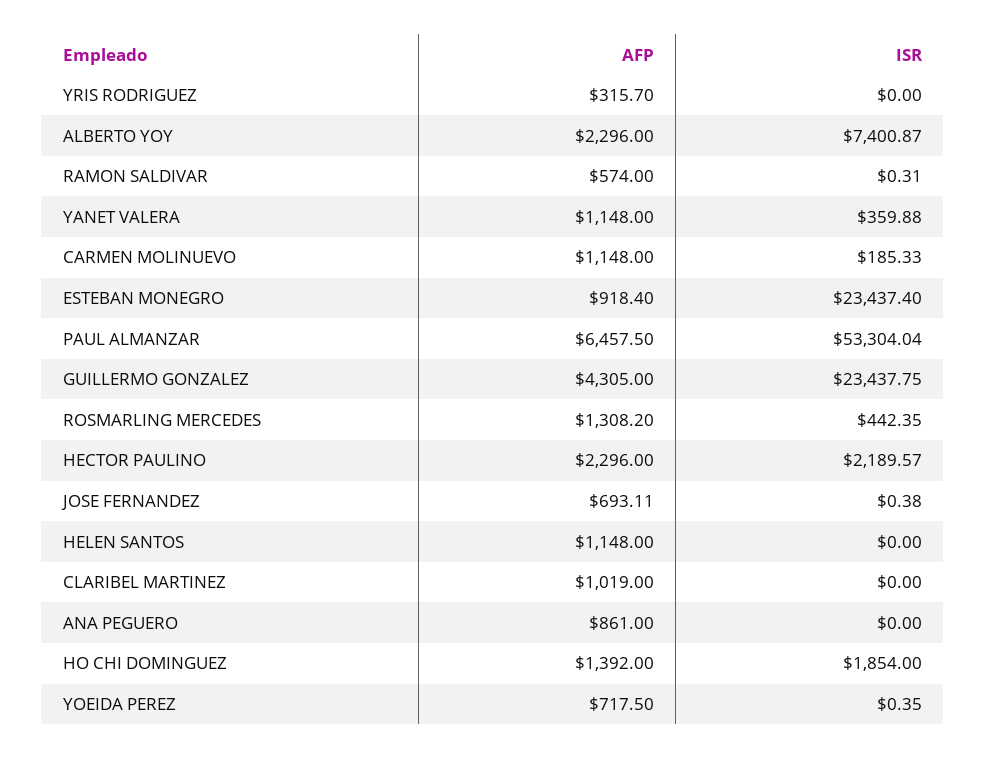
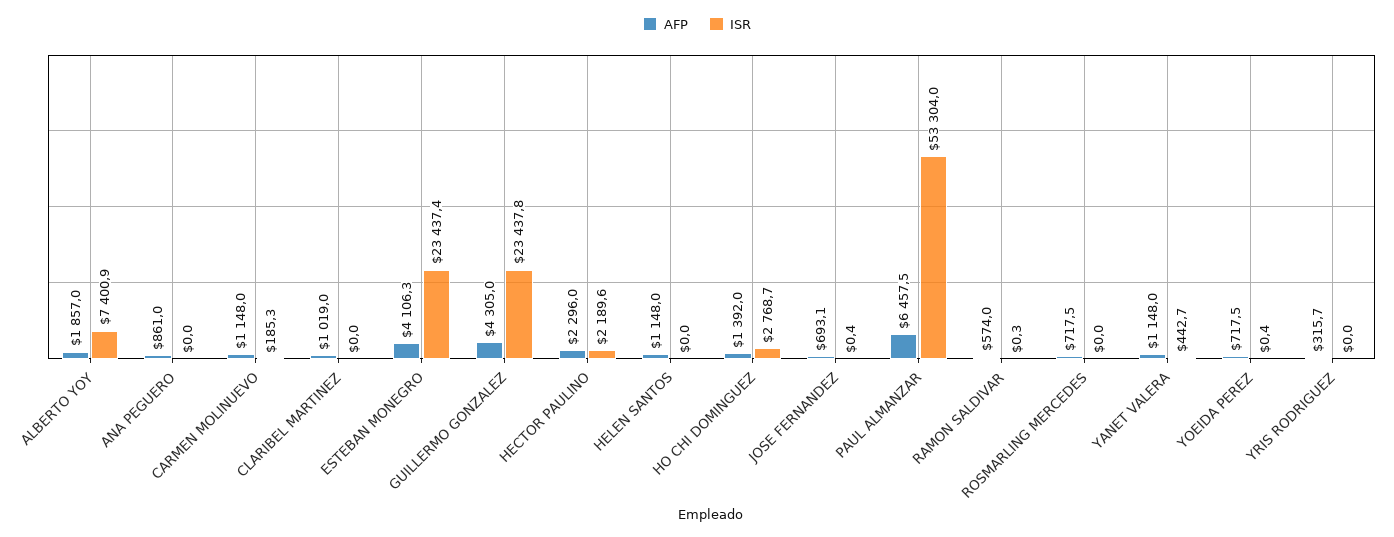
  {
    "AFP": {
      "YRIS RODRIGUEZ": 315.7,
-     "ALBERTO YOY": 2296,
+     "ALBERTO YOY": 1857,
      "RAMON SALDIVAR": 574,
      "YANET VALERA": 1148,
      "CARMEN MOLINUEVO": 1148,
-     "ESTEBAN MONEGRO": 918.4,
+     "ESTEBAN MONEGRO": 4106.3,
      "PAUL ALMANZAR": 6457.5,
      "GUILLERMO GONZALEZ": 4305,
-     "ROSMARLING MERCEDES": 1308.2,
+     "ROSMARLING MERCEDES": 717.5,
      "HECTOR PAULINO": 2296,
      "JOSE FERNANDEZ": 693.11,
      "HELEN SANTOS": 1148,
      "CLARIBEL MARTINEZ": 1019,
      "ANA PEGUERO": 861,
      "HO CHI DOMINGUEZ": 1392,
      "YOEIDA PEREZ": 717.5
    },
    "ISR": {
      "YRIS RODRIGUEZ": 0,
      "ALBERTO YOY": 7400.87,
      "RAMON SALDIVAR": 0.31,
-     "YANET VALERA": 359.88,
+     "YANET VALERA": 442.7,
      "CARMEN MOLINUEVO": 185.33,
      "ESTEBAN MONEGRO": 23437.4,
      "PAUL ALMANZAR": 53304.04,
      "GUILLERMO GONZALEZ": 23437.75,
-     "ROSMARLING MERCEDES": 442.35,
+     "ROSMARLING MERCEDES": 0,
      "HECTOR PAULINO": 2189.57,
      "JOSE FERNANDEZ": 0.38,
      "HELEN SANTOS": 0,
      "CLARIBEL MARTINEZ": 0,
      "ANA PEGUERO": 0,
-     "HO CHI DOMINGUEZ": 1854,
+     "HO CHI DOMINGUEZ": 2768.7,
      "YOEIDA PEREZ": 0.35
    }
  }

